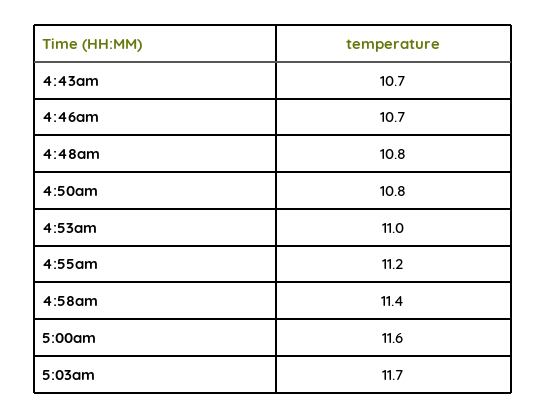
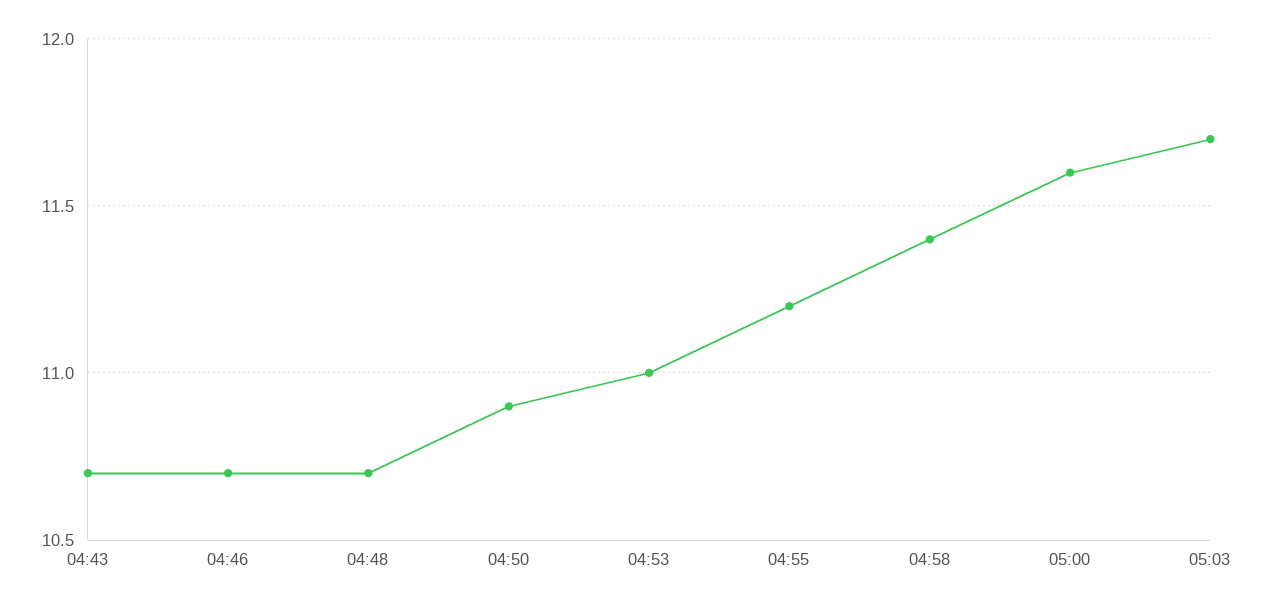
  {
    "4:43am": 10.7,
    "4:46am": 10.7,
-   "4:48am": 10.8,
+   "4:48am": 10.7,
-   "4:50am": 10.8,
+   "4:50am": 10.9,
    "4:53am": 11,
    "4:55am": 11.2,
    "4:58am": 11.4,
    "5:00am": 11.6,
    "5:03am": 11.7
  }

